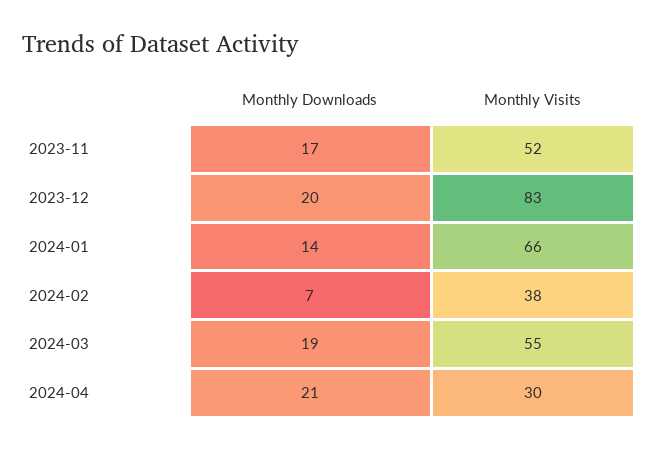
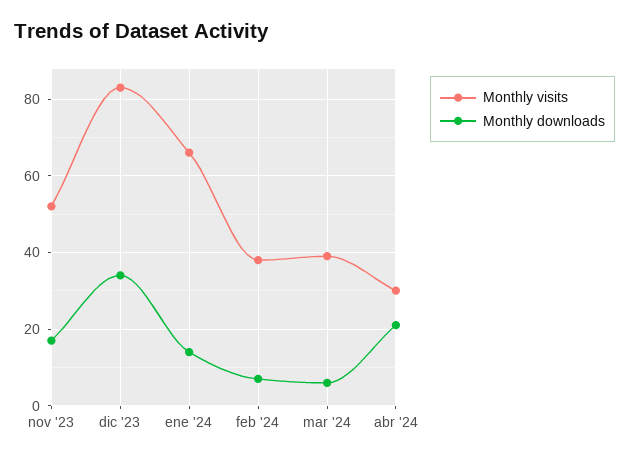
  {
    "Monthly Downloads": {
      "2023-11": 17,
-     "2023-12": 20,
+     "2023-12": 35,
      "2024-01": 14,
      "2024-02": 7,
-     "2024-03": 19,
+     "2024-03": 5,
      "2024-04": 21
    },
    "Monthly Visits": {
      "2023-11": 52,
      "2023-12": 83,
      "2024-01": 66,
      "2024-02": 38,
-     "2024-03": 55,
+     "2024-03": 40,
      "2024-04": 30
    }
  }

